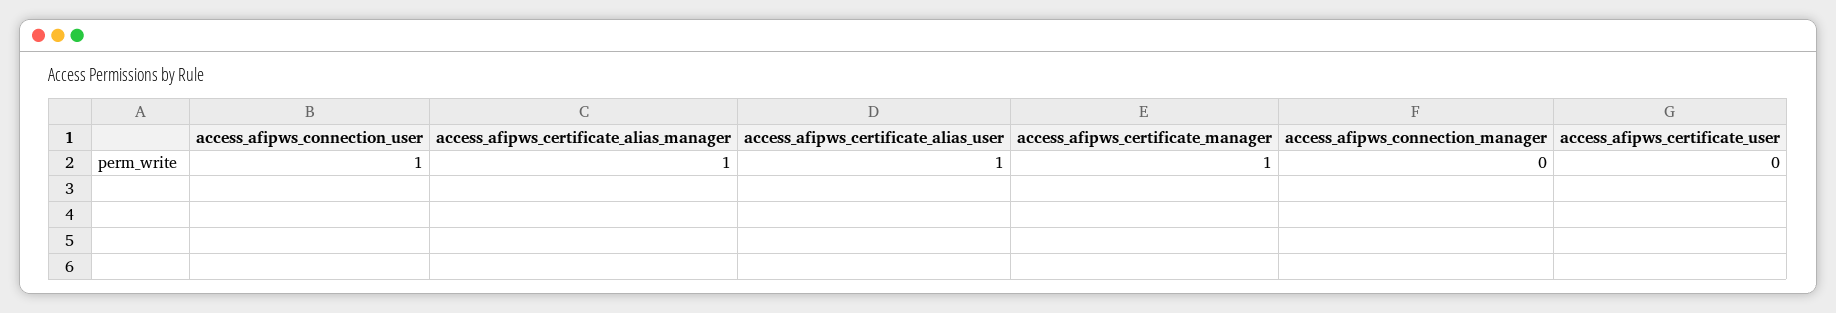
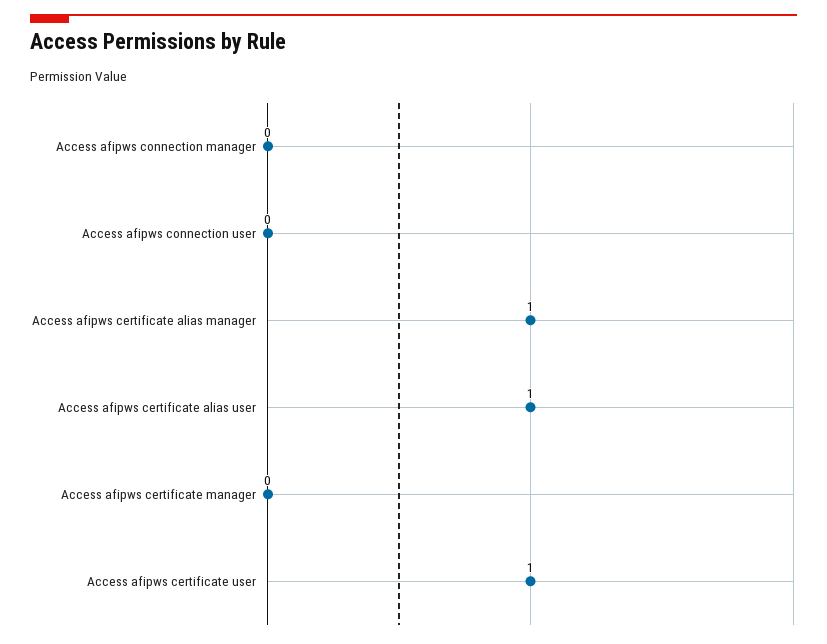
  {
-   "access_afipws_connection_user": 1,
+   "access_afipws_connection_user": 0,
    "access_afipws_certificate_alias_manager": 1,
    "access_afipws_certificate_alias_user": 1,
-   "access_afipws_certificate_manager": 1,
+   "access_afipws_certificate_manager": 0,
    "access_afipws_connection_manager": 0,
-   "access_afipws_certificate_user": 0
+   "access_afipws_certificate_user": 1
  }

